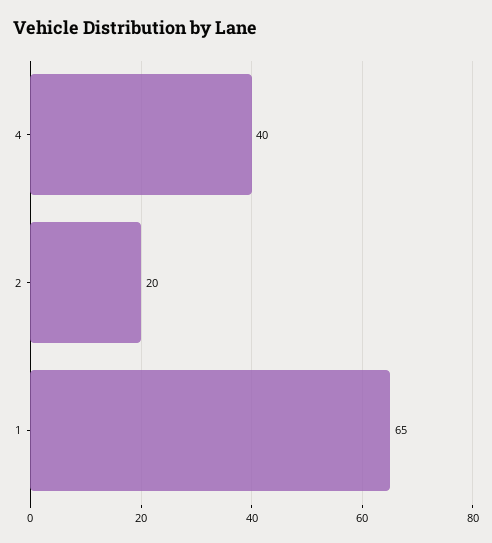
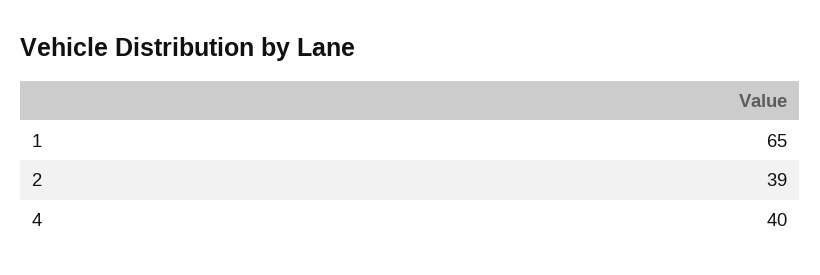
  {
    "4": 40,
-   "2": 20,
+   "2": 39,
    "1": 65
  }

